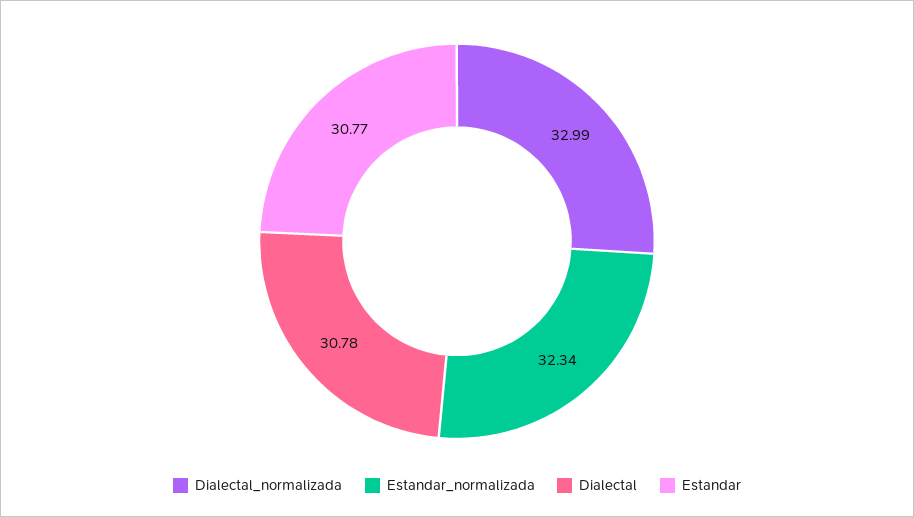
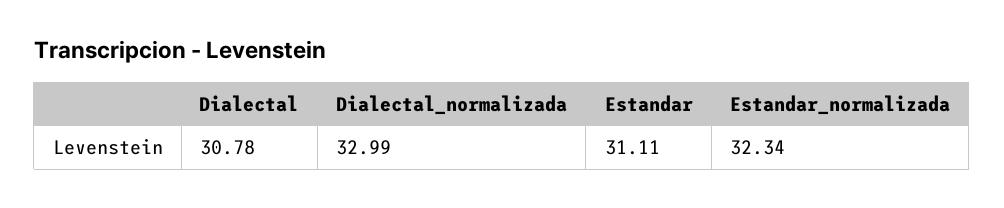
  {
    "Dialectal_normalizada": 32.99,
    "Estandar_normalizada": 32.34,
    "Dialectal": 30.78,
-   "Estandar": 30.77
+   "Estandar": 31.11
  }

